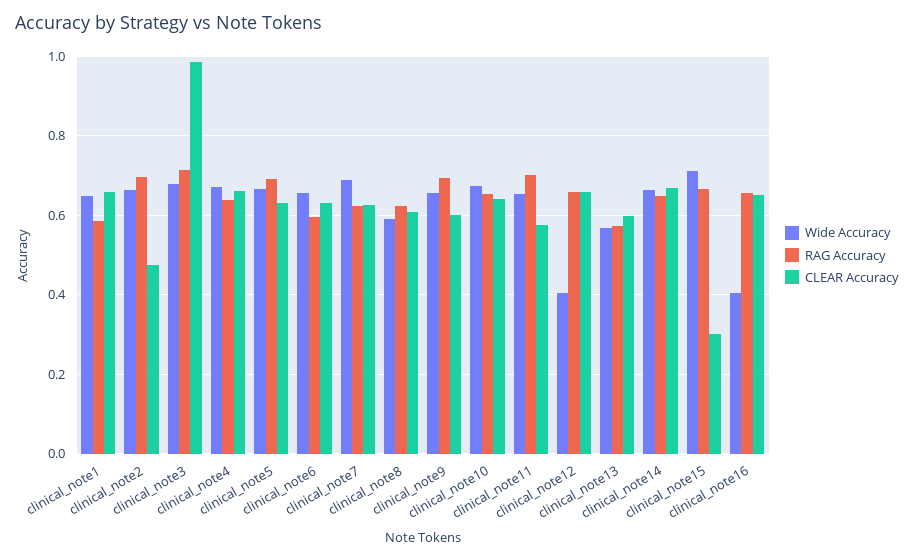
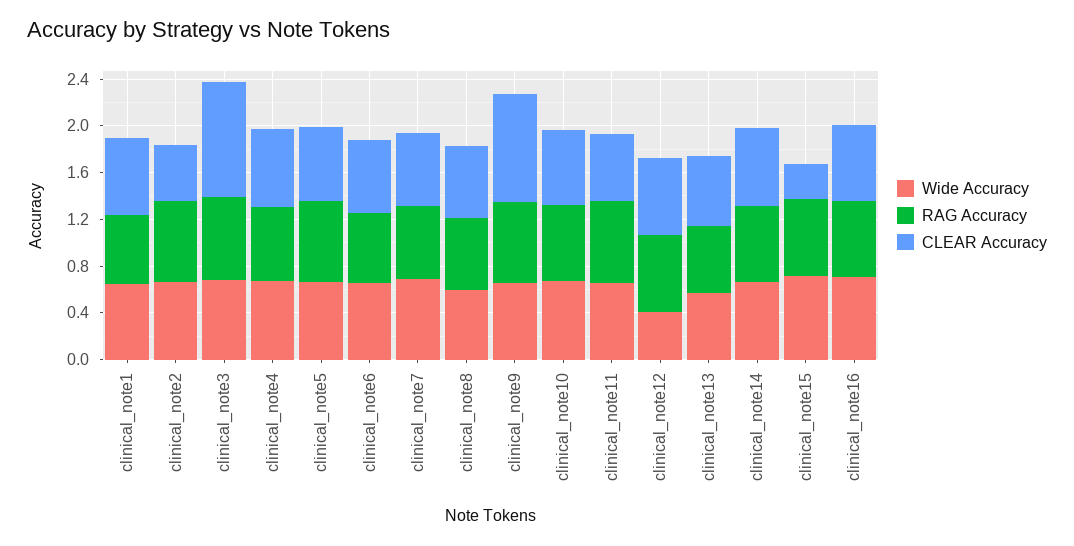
  {
    "Wide Accuracy": {
      "clinical_note1": 0.64,
      "clinical_note2": 0.66,
      "clinical_note3": 0.68,
      "clinical_note4": 0.68,
      "clinical_note5": 0.66,
      "clinical_note6": 0.66,
      "clinical_note7": 0.68,
      "clinical_note8": 0.6,
      "clinical_note9": 0.66,
      "clinical_note10": 0.68,
      "clinical_note11": 0.66,
      "clinical_note12": 0.4,
      "clinical_note13": 0.56,
      "clinical_note14": 0.66,
      "clinical_note15": 0.72,
-     "clinical_note16": 0.4
+     "clinical_note16": 0.7
    },
    "RAG Accuracy": {
      "clinical_note1": 0.58,
      "clinical_note2": 0.7,
      "clinical_note3": 0.72,
      "clinical_note4": 0.64,
      "clinical_note5": 0.68,
      "clinical_note6": 0.6,
      "clinical_note7": 0.62,
      "clinical_note8": 0.62,
      "clinical_note9": 0.7,
      "clinical_note10": 0.66,
      "clinical_note11": 0.7,
      "clinical_note12": 0.66,
      "clinical_note13": 0.58,
      "clinical_note14": 0.64,
      "clinical_note15": 0.66,
      "clinical_note16": 0.66
    },
    "CLEAR Accuracy": {
      "clinical_note1": 0.66,
      "clinical_note2": 0.48,
      "clinical_note3": 0.98,
      "clinical_note4": 0.66,
      "clinical_note5": 0.64,
      "clinical_note6": 0.64,
      "clinical_note7": 0.62,
      "clinical_note8": 0.6,
-     "clinical_note9": 0.6,
+     "clinical_note9": 0.9,
      "clinical_note10": 0.64,
      "clinical_note11": 0.58,
      "clinical_note12": 0.66,
      "clinical_note13": 0.6,
      "clinical_note14": 0.66,
      "clinical_note15": 0.3,
      "clinical_note16": 0.66
    }
  }

